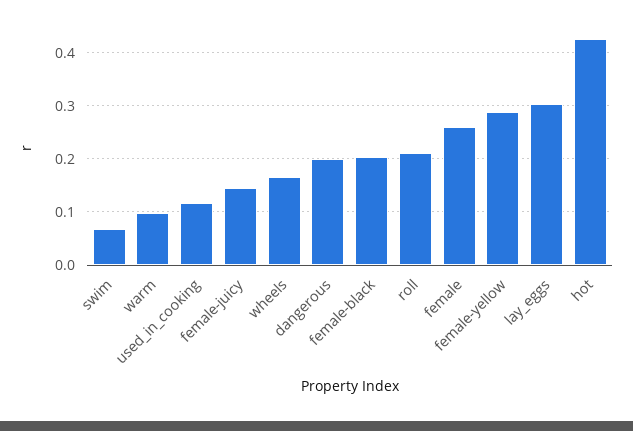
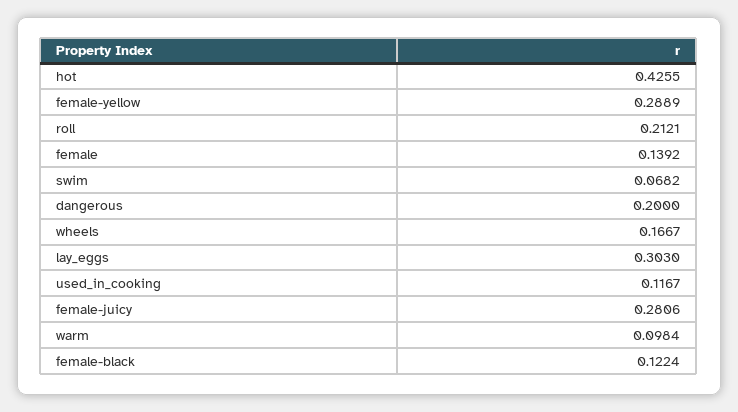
  {
    "swim": 0.0682,
    "warm": 0.0984,
    "used_in_cooking": 0.1167,
-   "female-juicy": 0.14,
+   "female-juicy": 0.2806,
    "wheels": 0.1667,
    "dangerous": 0.2,
-   "female-black": 0.2,
+   "female-black": 0.1224,
    "roll": 0.2121,
-   "female": 0.26,
+   "female": 0.1392,
    "female-yellow": 0.2889,
    "lay_eggs": 0.303,
    "hot": 0.4255
  }

